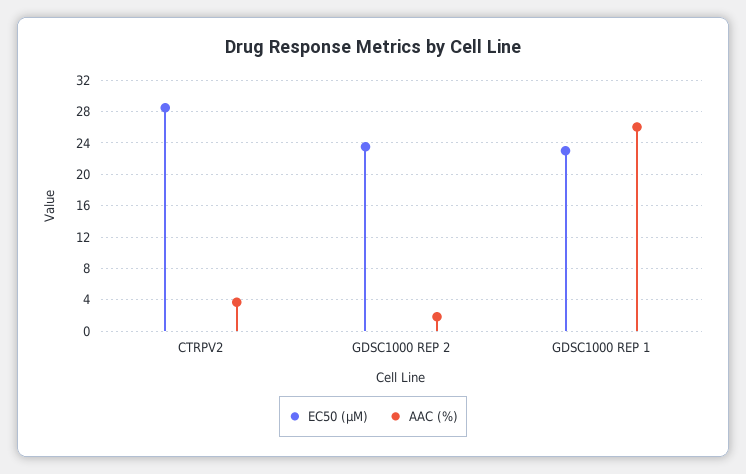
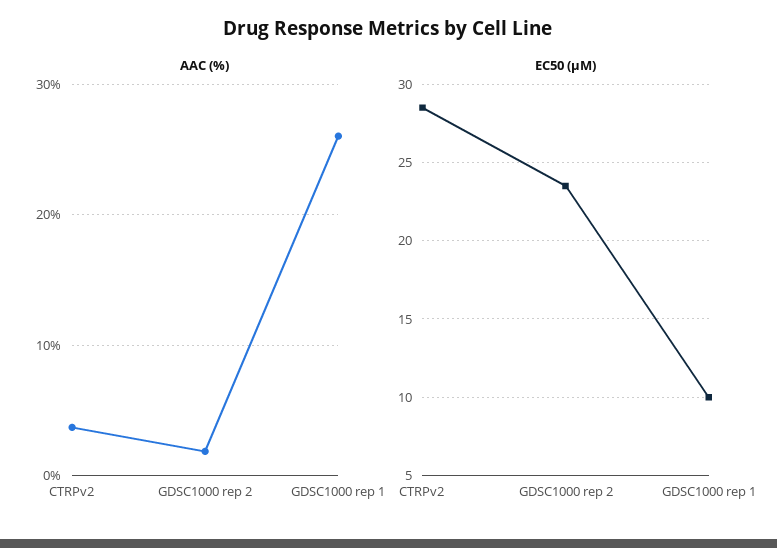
  {
    "EC50 (µM)": {
      "CTRPV2": 28.5,
      "GDSC1000 REP 2": 23.5,
-     "GDSC1000 REP 1": 23
+     "GDSC1000 REP 1": 10
    },
    "AAC (%)": {
      "CTRPV2": 4,
      "GDSC1000 REP 2": 2,
      "GDSC1000 REP 1": 26
    }
  }

